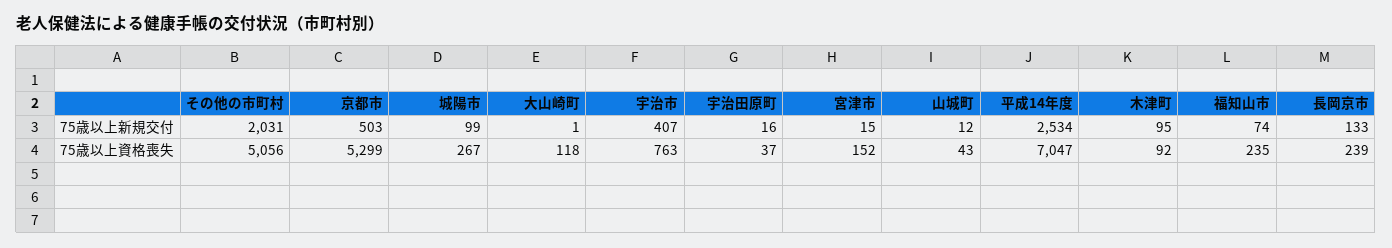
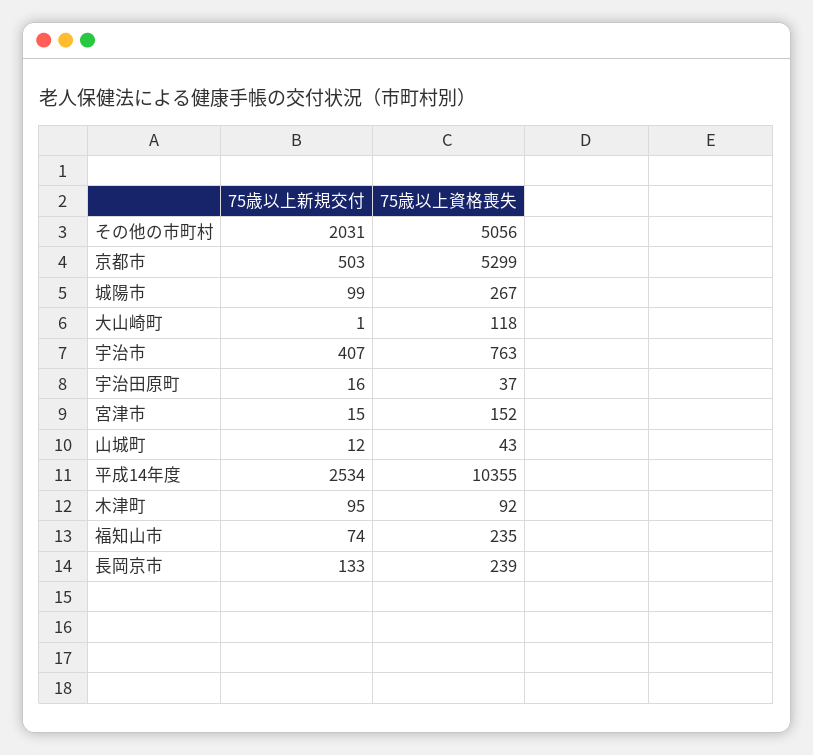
  {
    "その他の市町村": {
      "75歳以上新規交付": 2031,
      "75歳以上資格喪失": 5056
    },
    "京都市": {
      "75歳以上新規交付": 503,
      "75歳以上資格喪失": 5299
    },
    "城陽市": {
      "75歳以上新規交付": 99,
      "75歳以上資格喪失": 267
    },
    "大山崎町": {
      "75歳以上新規交付": 1,
      "75歳以上資格喪失": 118
    },
    "宇治市": {
      "75歳以上新規交付": 407,
      "75歳以上資格喪失": 763
    },
    "宇治田原町": {
      "75歳以上新規交付": 16,
      "75歳以上資格喪失": 37
    },
    "宮津市": {
      "75歳以上新規交付": 15,
      "75歳以上資格喪失": 152
    },
    "山城町": {
      "75歳以上新規交付": 12,
      "75歳以上資格喪失": 43
    },
    "平成14年度": {
      "75歳以上新規交付": 2534,
-     "75歳以上資格喪失": 7047
+     "75歳以上資格喪失": 10355
    },
    "木津町": {
      "75歳以上新規交付": 95,
      "75歳以上資格喪失": 92
    },
    "福知山市": {
      "75歳以上新規交付": 74,
      "75歳以上資格喪失": 235
    },
    "長岡京市": {
      "75歳以上新規交付": 133,
      "75歳以上資格喪失": 239
    }
  }

